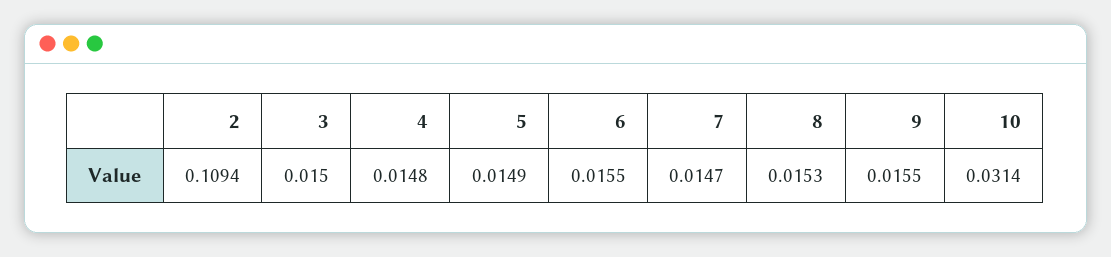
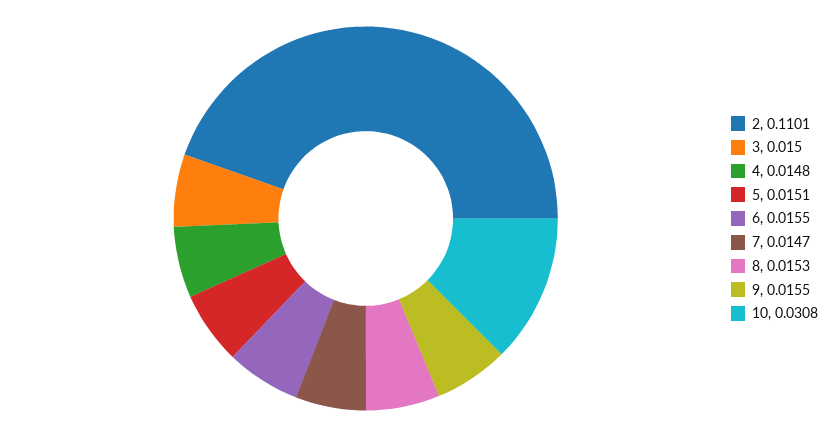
  {
-   "2": 0.1094,
+   "2": 0.1101,
    "3": 0.015,
    "4": 0.0148,
-   "5": 0.0149,
+   "5": 0.0151,
    "6": 0.0155,
    "7": 0.0147,
    "8": 0.0153,
    "9": 0.0155,
-   "10": 0.0314
+   "10": 0.0308
  }

